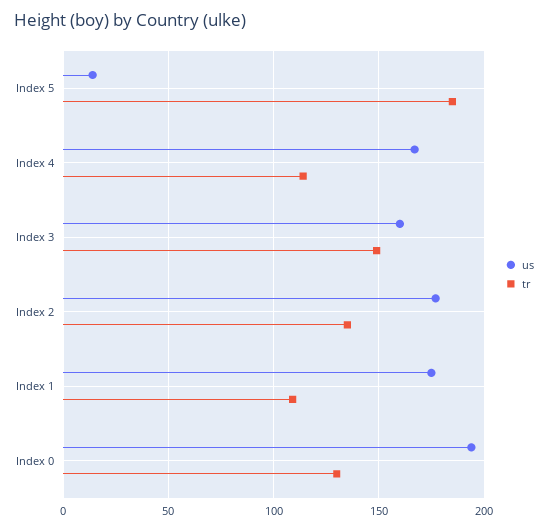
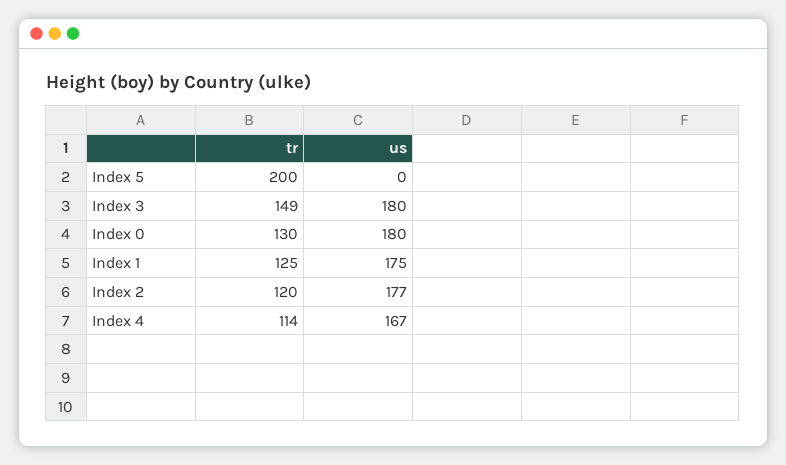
  {
    "us": {
-     "Index 5": 15,
+     "Index 5": 0,
      "Index 4": 167,
-     "Index 3": 160,
+     "Index 3": 180,
      "Index 2": 177,
      "Index 1": 175,
-     "Index 0": 195
+     "Index 0": 180
    },
    "tr": {
-     "Index 5": 185,
+     "Index 5": 200,
      "Index 4": 114,
      "Index 3": 149,
-     "Index 2": 135,
+     "Index 2": 120,
-     "Index 1": 110,
+     "Index 1": 125,
      "Index 0": 130
    }
  }

